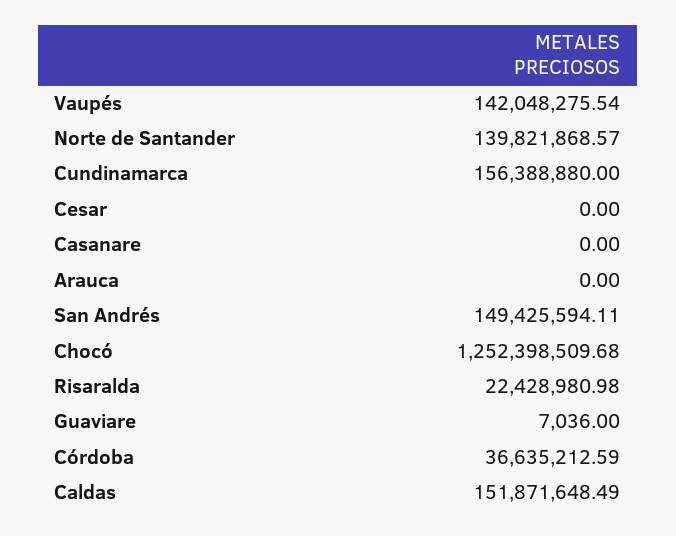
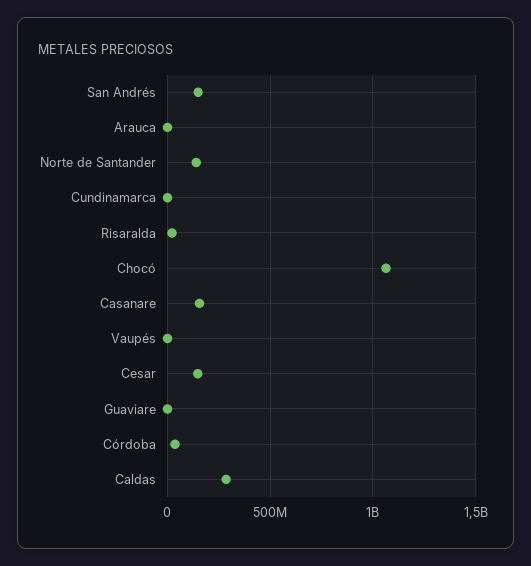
  {
-   "Vaupés": 142048275.54,
+   "Vaupés": 0,
    "Norte de Santander": 139821868.57,
-   "Cundinamarca": 156388880,
+   "Cundinamarca": 0,
-   "Cesar": 0,
+   "Cesar": 150000000,
-   "Casanare": 0,
+   "Casanare": 150000000,
    "Arauca": 0,
    "San Andrés": 149425594.11,
-   "Chocó": 1252398509.68,
+   "Chocó": 1050000000,
    "Risaralda": 22428980.98,
    "Guaviare": 7036,
    "Córdoba": 36635212.59,
-   "Caldas": 151871648.49
+   "Caldas": 300000000
  }

